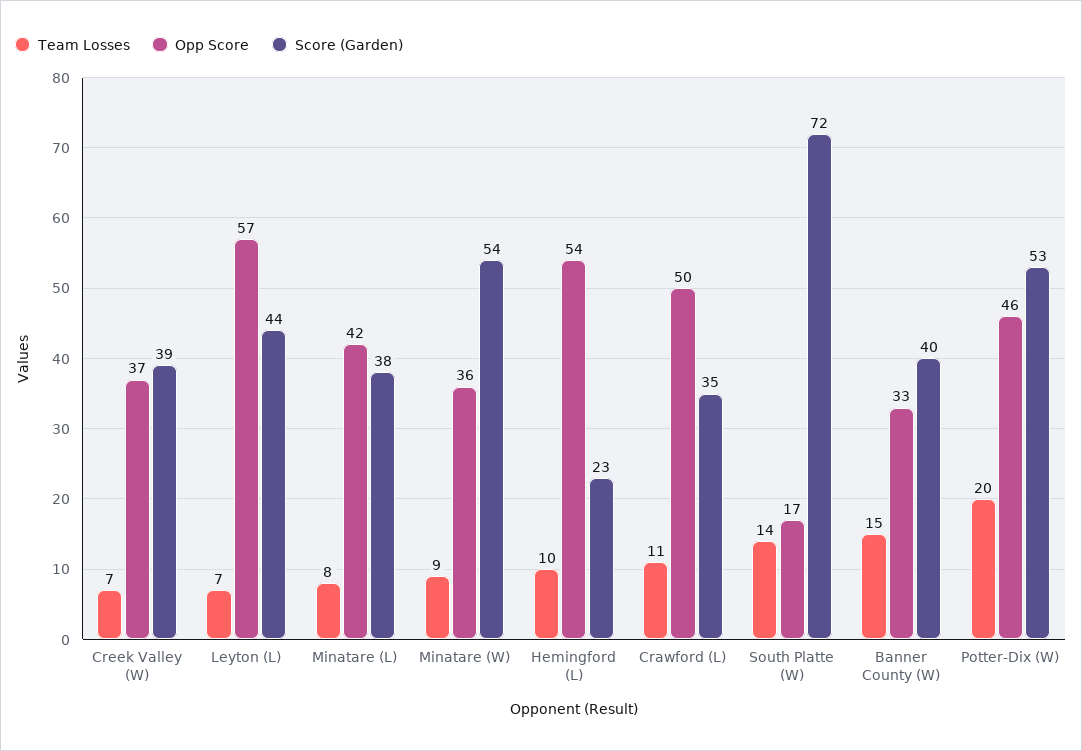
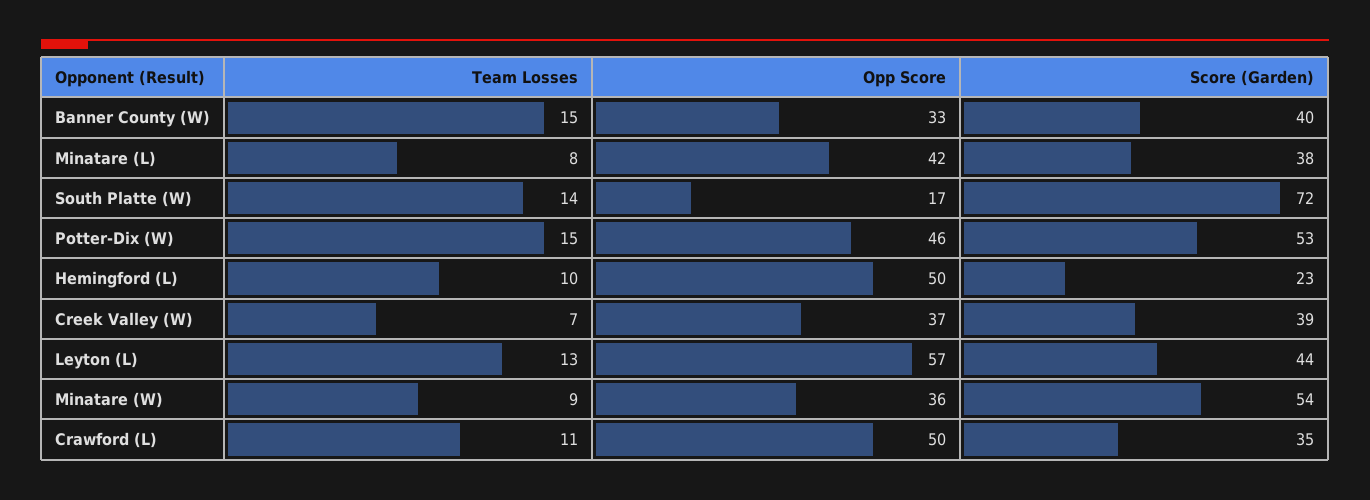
  {
    "Team Losses": {
      "Creek Valley (W)": 7,
-     "Leyton (L)": 7,
+     "Leyton (L)": 13,
      "Minatare (L)": 8,
      "Minatare (W)": 9,
      "Hemingford (L)": 10,
      "Crawford (L)": 11,
      "South Platte (W)": 14,
      "Banner County (W)": 15,
-     "Potter-Dix (W)": 20
+     "Potter-Dix (W)": 15
    },
    "Opp Score": {
      "Creek Valley (W)": 37,
      "Leyton (L)": 57,
      "Minatare (L)": 42,
      "Minatare (W)": 36,
-     "Hemingford (L)": 54,
+     "Hemingford (L)": 50,
      "Crawford (L)": 50,
      "South Platte (W)": 17,
      "Banner County (W)": 33,
      "Potter-Dix (W)": 46
    },
    "Score (Garden)": {
      "Creek Valley (W)": 39,
      "Leyton (L)": 44,
      "Minatare (L)": 38,
      "Minatare (W)": 54,
      "Hemingford (L)": 23,
      "Crawford (L)": 35,
      "South Platte (W)": 72,
      "Banner County (W)": 40,
      "Potter-Dix (W)": 53
    }
  }

